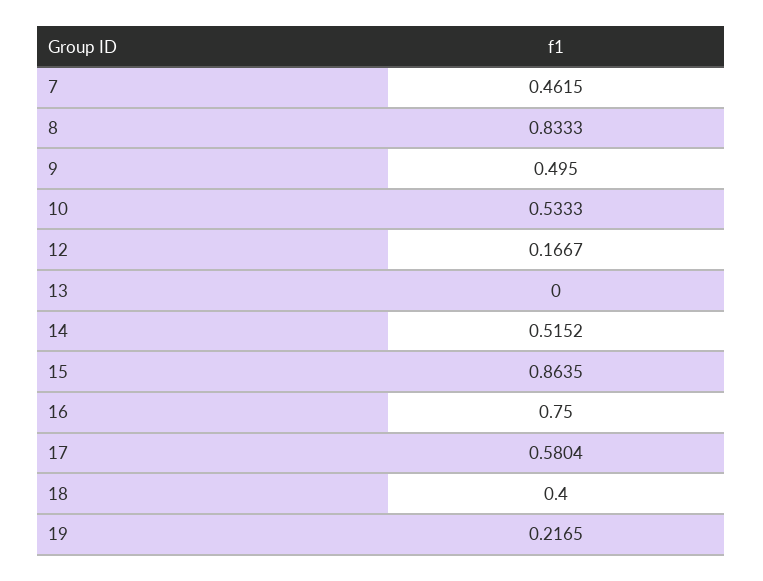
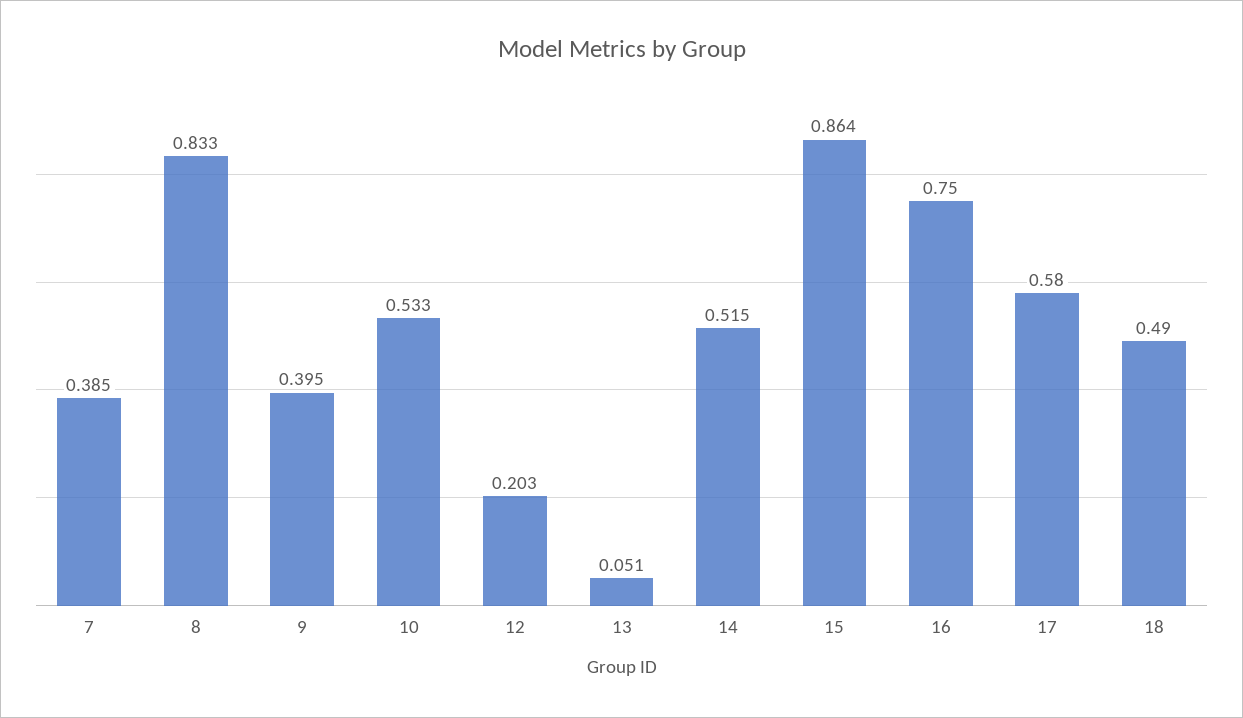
  {
-   "7": 0.4615,
+   "7": 0.385,
    "8": 0.8333,
-   "9": 0.495,
+   "9": 0.395,
    "10": 0.5333,
-   "12": 0.1667,
+   "12": 0.203,
-   "13": 0,
+   "13": 0.051,
    "14": 0.5152,
    "15": 0.8635,
    "16": 0.75,
    "17": 0.5804,
-   "18": 0.4,
+   "18": 0.49
-   "19": 0.2165
  }

